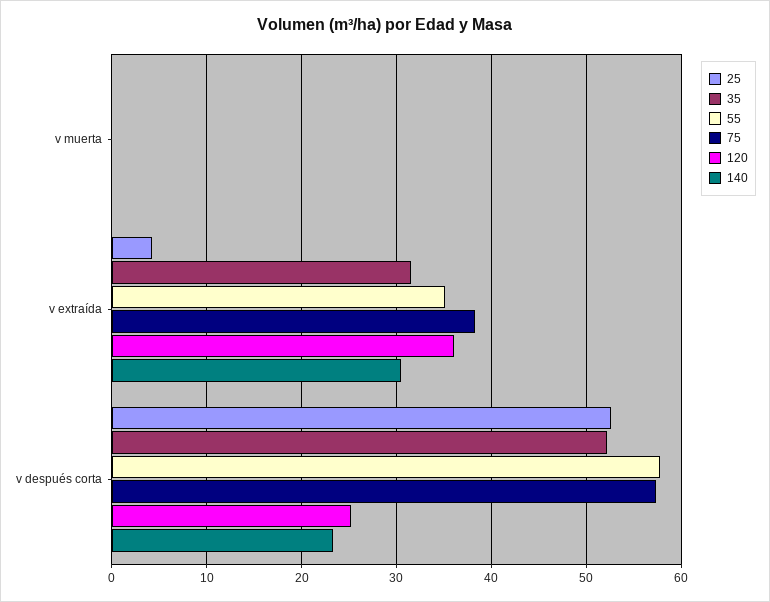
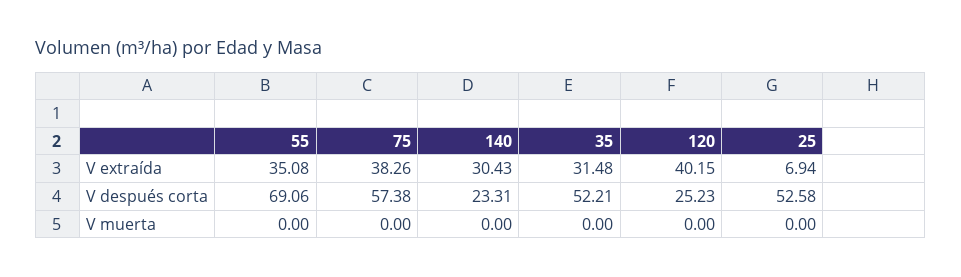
  {
    "25": {
      "v muerta": 0,
-     "v extraída": 4,
+     "v extraída": 6.94,
      "v después corta": 52.58
    },
    "35": {
      "v muerta": 0,
      "v extraída": 31.48,
      "v después corta": 52.21
    },
    "55": {
      "v muerta": 0,
      "v extraída": 35.08,
-     "v después corta": 58
+     "v después corta": 69.06
    },
    "75": {
      "v muerta": 0,
      "v extraída": 38.26,
      "v después corta": 57.38
    },
    "120": {
      "v muerta": 0,
-     "v extraída": 36,
+     "v extraída": 40.15,
      "v después corta": 25.23
    },
    "140": {
      "v muerta": 0,
      "v extraída": 30.43,
      "v después corta": 23.31
    }
  }

